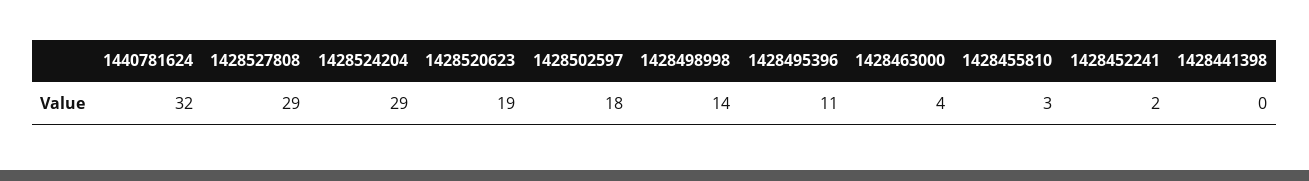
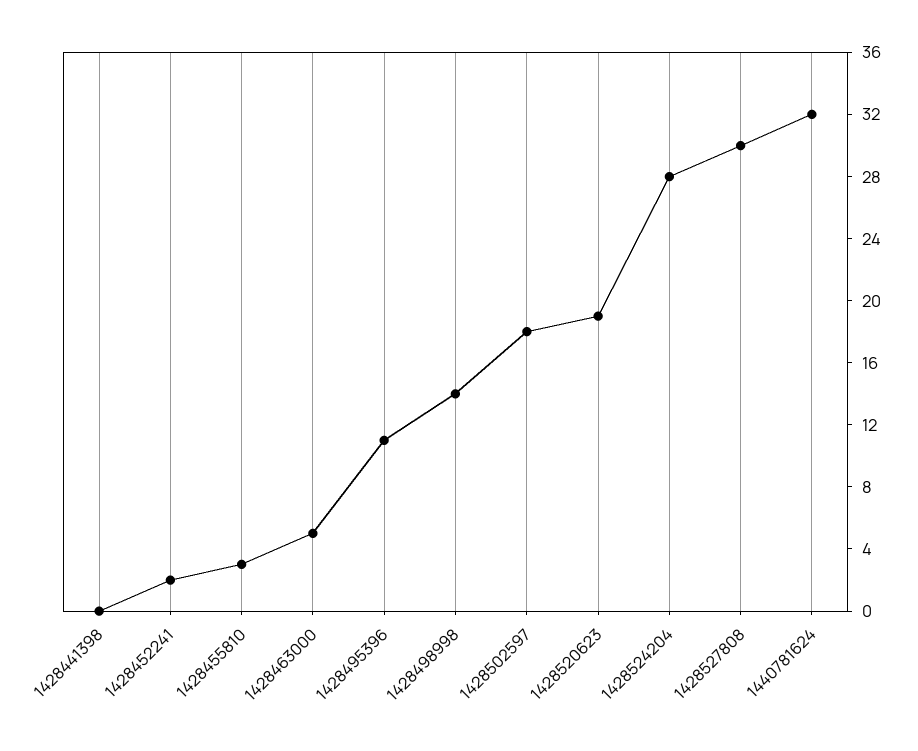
  {
    "1440781624": 32,
-   "1428527808": 29,
+   "1428527808": 30,
-   "1428524204": 29,
+   "1428524204": 28,
    "1428520623": 19,
    "1428502597": 18,
    "1428498998": 14,
    "1428495396": 11,
-   "1428463000": 4,
+   "1428463000": 5,
    "1428455810": 3,
    "1428452241": 2,
    "1428441398": 0
  }

